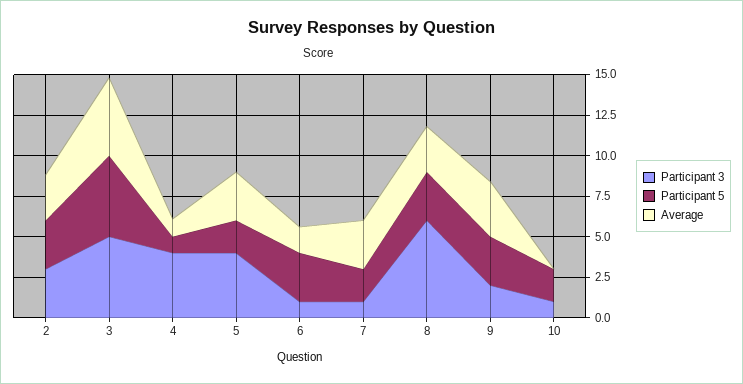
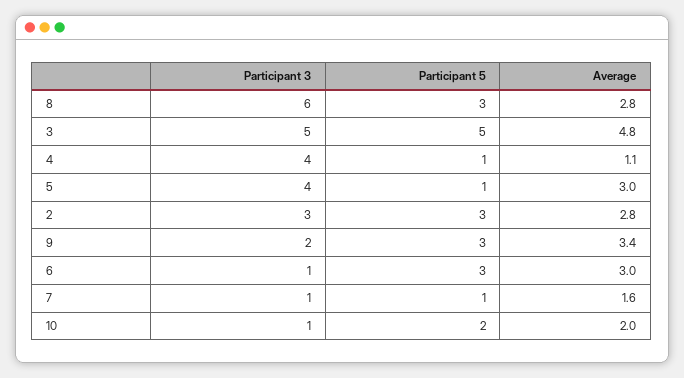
  {
    "Participant 3": {
      "2": 3,
      "3": 5,
      "4": 4,
      "5": 4,
      "6": 1,
      "7": 1,
      "8": 6,
      "9": 2,
      "10": 1
    },
    "Participant 5": {
      "2": 3,
      "3": 5,
      "4": 1,
-     "5": 2,
+     "5": 1,
      "6": 3,
-     "7": 2,
+     "7": 1,
      "8": 3,
      "9": 3,
      "10": 2
    },
    "Average": {
      "2": 2.8,
      "3": 4.8,
      "4": 1.1,
      "5": 3,
-     "6": 1.5,
+     "6": 3,
-     "7": 3,
+     "7": 1.6,
      "8": 2.8,
      "9": 3.4,
-     "10": 0
+     "10": 2
    }
  }

